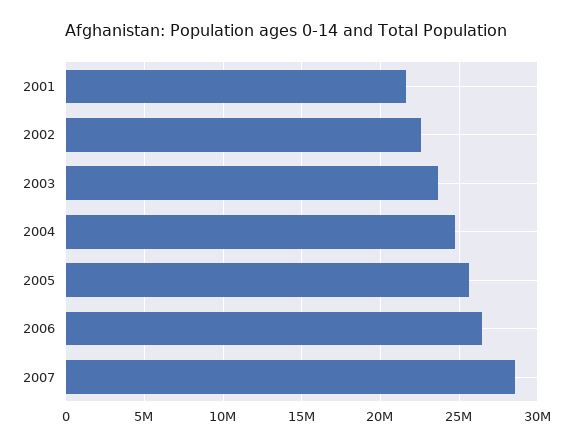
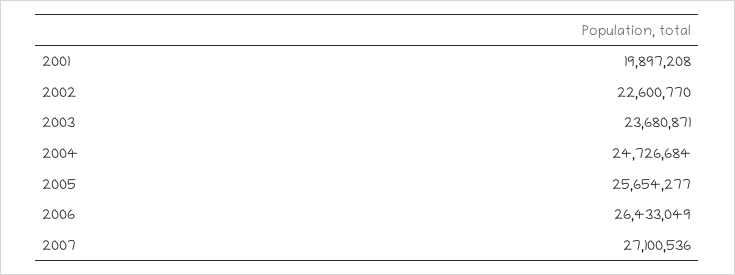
  {
-   "2001": 21500000,
+   "2001": 19897208,
    "2002": 22600770,
    "2003": 23680871,
    "2004": 24726684,
    "2005": 25654277,
    "2006": 26433049,
-   "2007": 28500000
+   "2007": 27100536
  }

